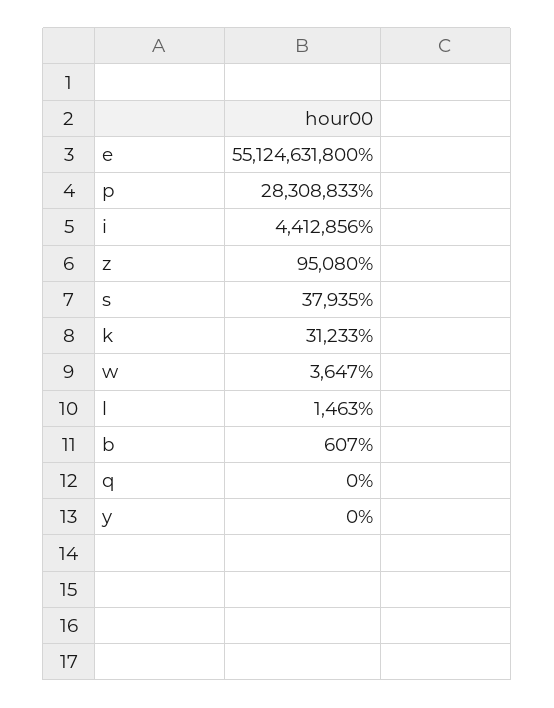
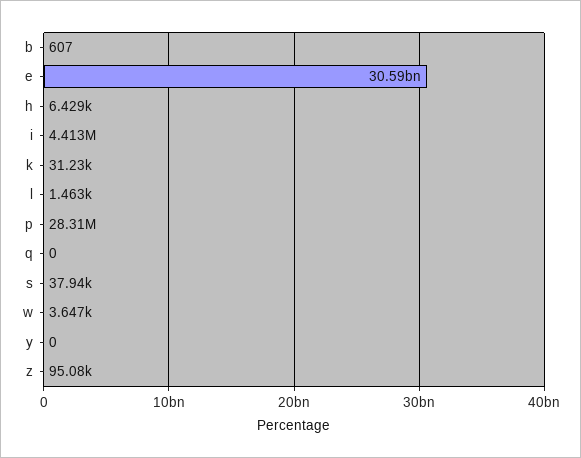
  {
-   "e": 55124631800,
+   "e": 30590000000,
    "p": 28308833,
    "i": 4412856,
    "z": 95080,
    "s": 37935,
    "k": 31233,
    "w": 3647,
    "l": 1463,
    "b": 607,
    "q": 0,
-   "y": 0
+   "y": 0,
+   "h": 6429
  }

